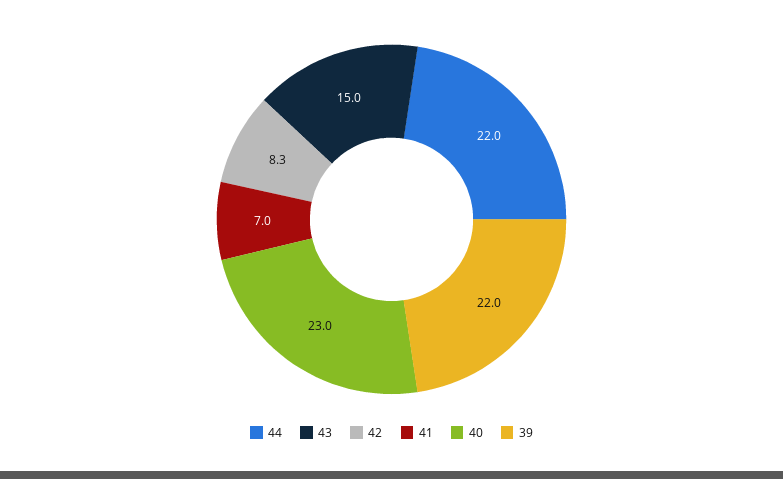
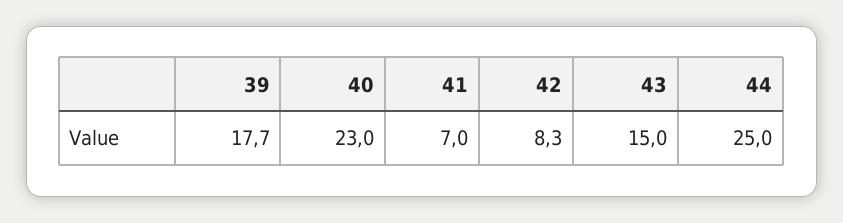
  {
-   "44": 22,
+   "44": 25,
    "43": 15,
    "42": 8.3,
    "41": 7,
    "40": 23,
-   "39": 22
+   "39": 17.7
  }

